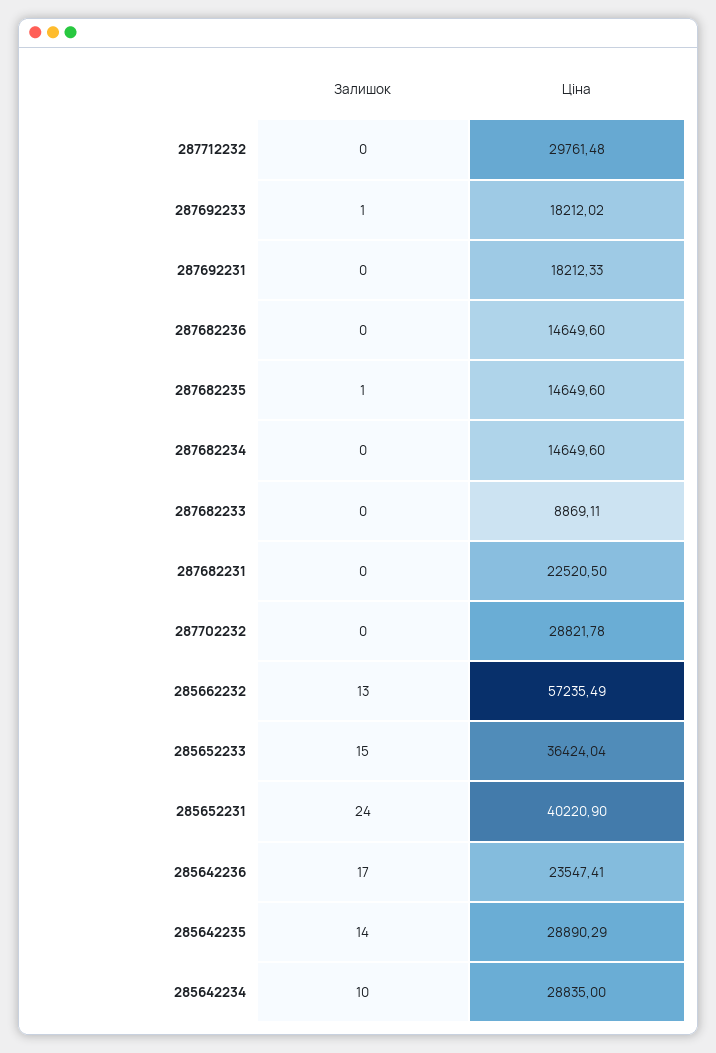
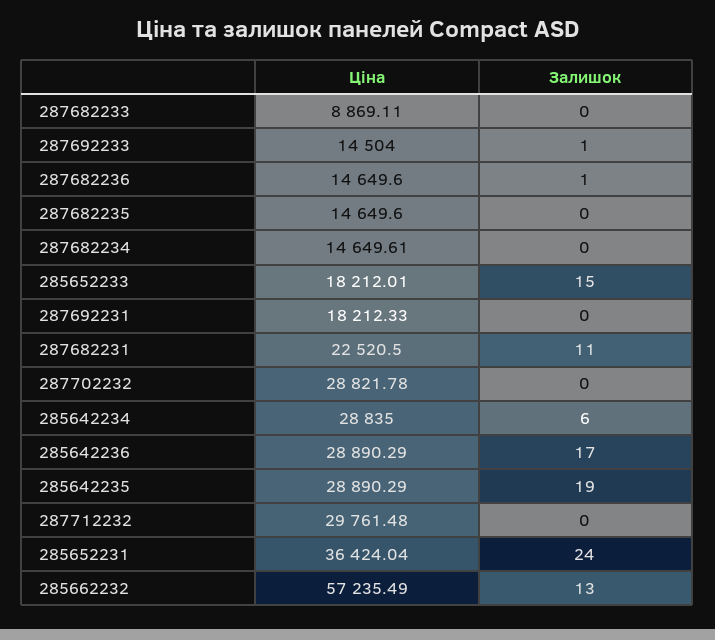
  {
    "Залишок": {
      "287712232": 0,
      "287692233": 1,
      "287692231": 0,
-     "287682236": 0,
+     "287682236": 1,
-     "287682235": 1,
+     "287682235": 0,
      "287682234": 0,
      "287682233": 0,
-     "287682231": 0,
+     "287682231": 11,
      "287702232": 0,
      "285662232": 13,
      "285652233": 15,
      "285652231": 24,
      "285642236": 17,
-     "285642235": 14,
+     "285642235": 19,
-     "285642234": 10
+     "285642234": 6
    },
    "Ціна": {
      "287712232": 29761.48,
-     "287692233": 18212.02,
+     "287692233": 14504,
      "287692231": 18212.33,
      "287682236": 14649.6,
      "287682235": 14649.6,
-     "287682234": 14649.6,
+     "287682234": 14649.61,
      "287682233": 8869.11,
      "287682231": 22520.5,
      "287702232": 28821.78,
      "285662232": 57235.49,
-     "285652233": 36424.04,
+     "285652233": 18212.01,
-     "285652231": 40220.9,
+     "285652231": 36424.04,
-     "285642236": 23547.41,
+     "285642236": 28890.29,
      "285642235": 28890.29,
      "285642234": 28835
    }
  }

